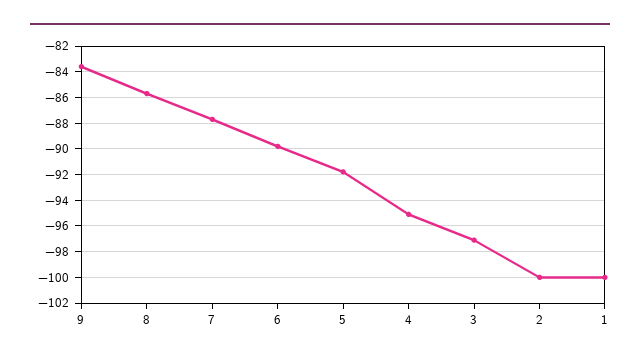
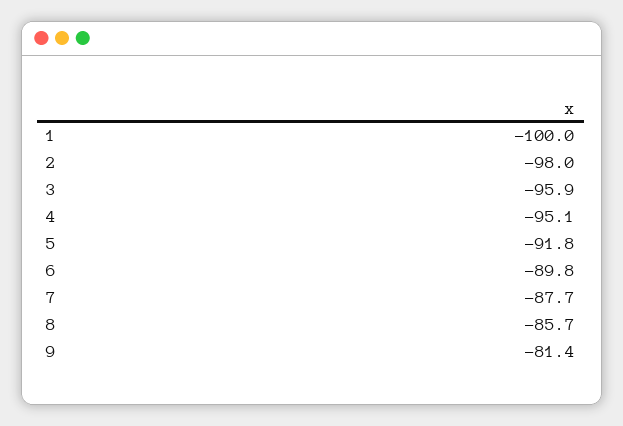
  {
-   "9": -83.5,
+   "9": -81.4,
    "8": -85.7,
    "7": -87.7,
    "6": -89.8,
    "5": -91.8,
    "4": -95.1,
-   "3": -97,
+   "3": -95.9,
-   "2": -100,
+   "2": -98,
    "1": -100
  }

